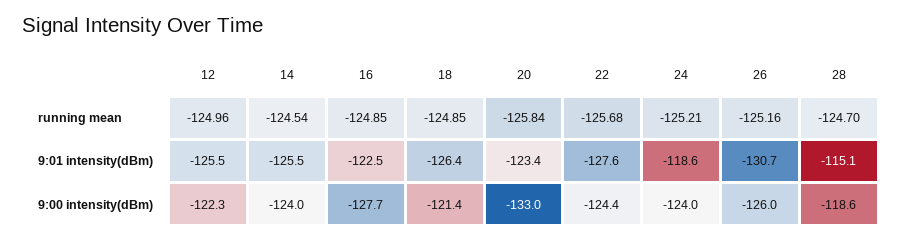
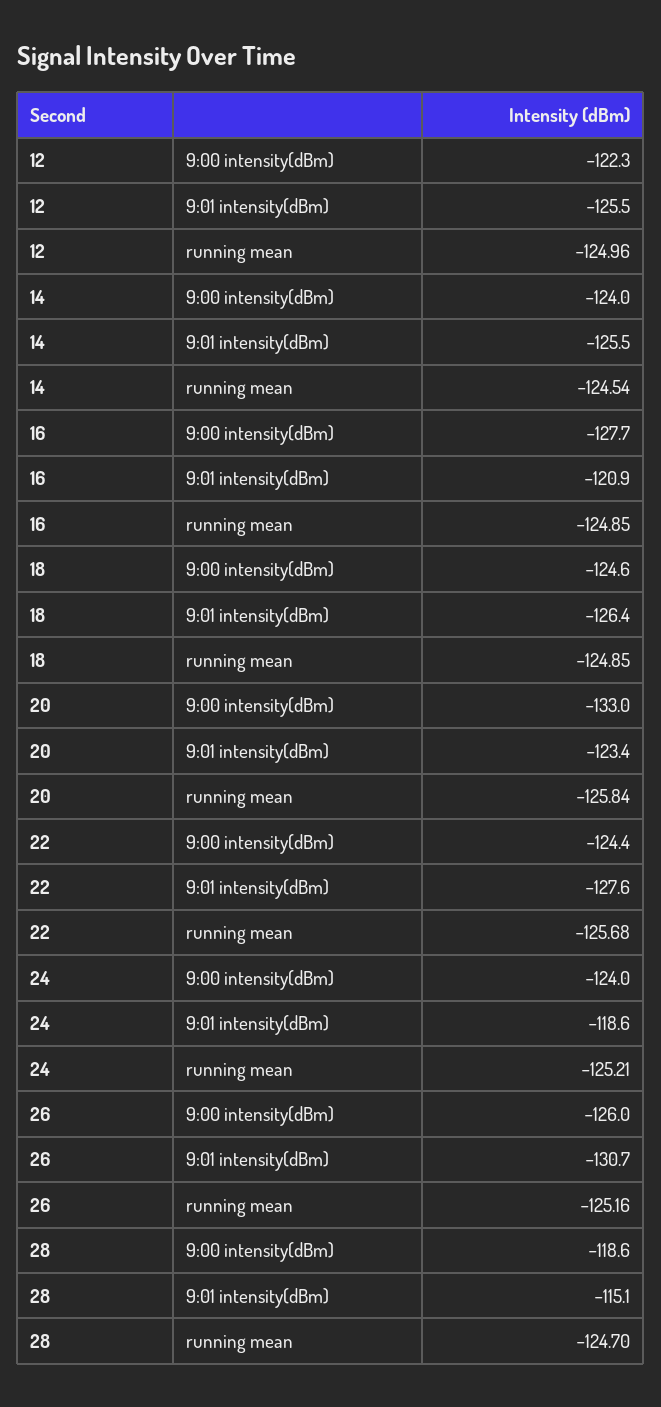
  {
    "12": {
      "running mean": -124.96,
      "9:01 intensity(dBm)": -125.5,
      "9:00 intensity(dBm)": -122.3
    },
    "14": {
      "running mean": -124.54,
      "9:01 intensity(dBm)": -125.5,
      "9:00 intensity(dBm)": -124
    },
    "16": {
      "running mean": -124.85,
-     "9:01 intensity(dBm)": -122.5,
+     "9:01 intensity(dBm)": -120.9,
      "9:00 intensity(dBm)": -127.7
    },
    "18": {
      "running mean": -124.85,
      "9:01 intensity(dBm)": -126.4,
-     "9:00 intensity(dBm)": -121.4
+     "9:00 intensity(dBm)": -124.6
    },
    "20": {
      "running mean": -125.84,
      "9:01 intensity(dBm)": -123.4,
      "9:00 intensity(dBm)": -133
    },
    "22": {
      "running mean": -125.68,
      "9:01 intensity(dBm)": -127.6,
      "9:00 intensity(dBm)": -124.4
    },
    "24": {
      "running mean": -125.21,
      "9:01 intensity(dBm)": -118.6,
      "9:00 intensity(dBm)": -124
    },
    "26": {
      "running mean": -125.16,
      "9:01 intensity(dBm)": -130.7,
      "9:00 intensity(dBm)": -126
    },
    "28": {
      "running mean": -124.7,
      "9:01 intensity(dBm)": -115.1,
      "9:00 intensity(dBm)": -118.6
    }
  }

